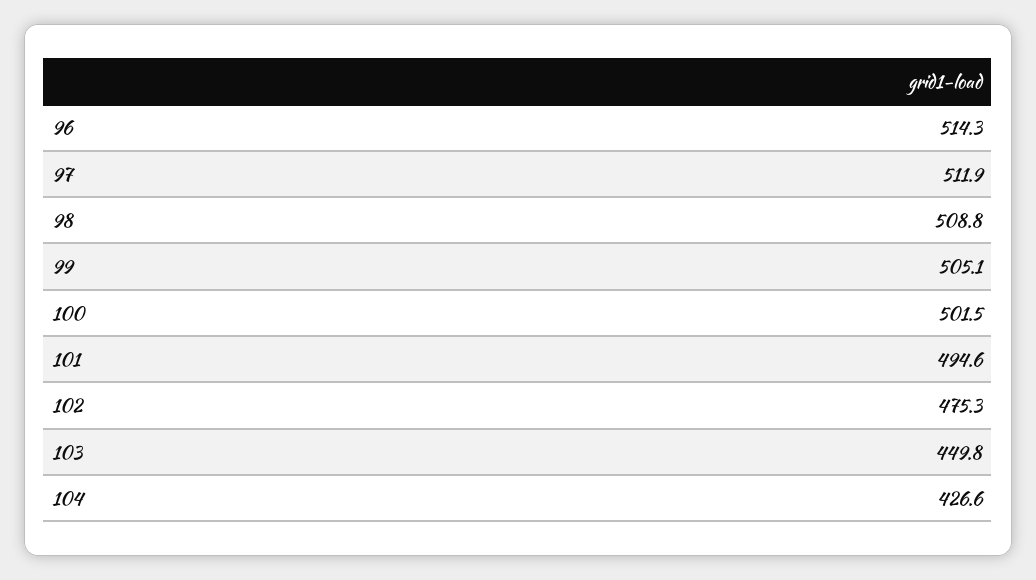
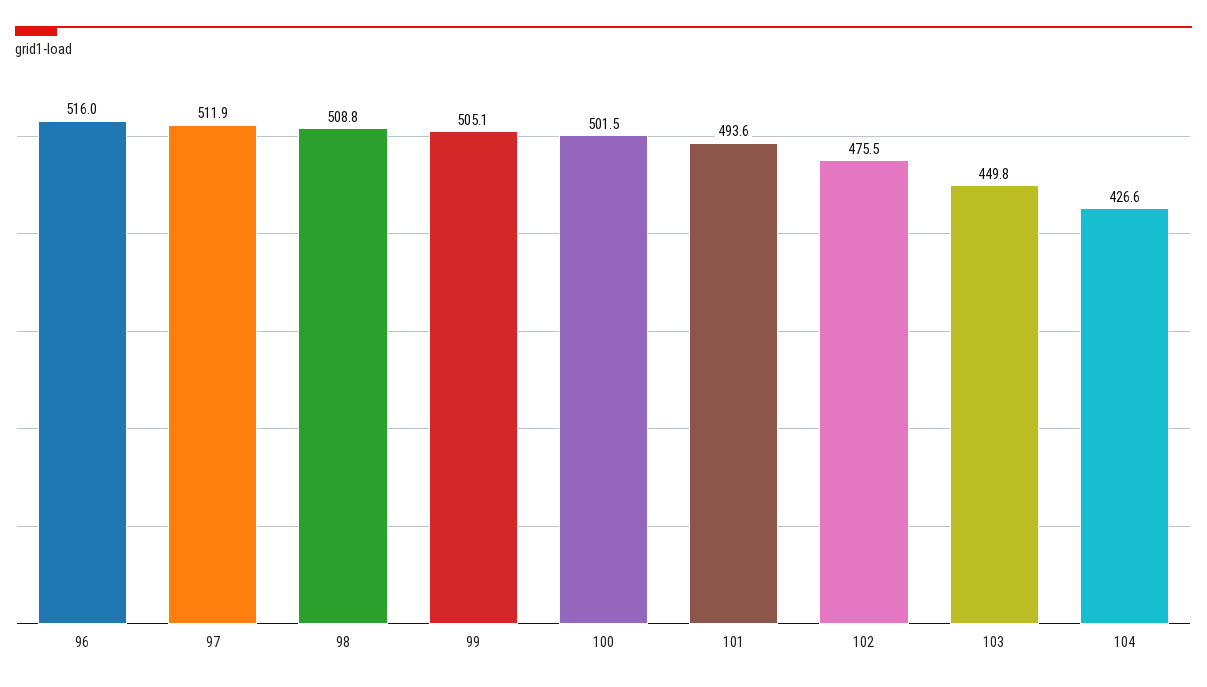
  {
-   "96": 514.3,
+   "96": 516,
    "97": 511.9,
    "98": 508.8,
    "99": 505.1,
    "100": 501.5,
-   "101": 494.6,
+   "101": 493.6,
-   "102": 475.3,
+   "102": 475.5,
    "103": 449.8,
    "104": 426.6
  }

